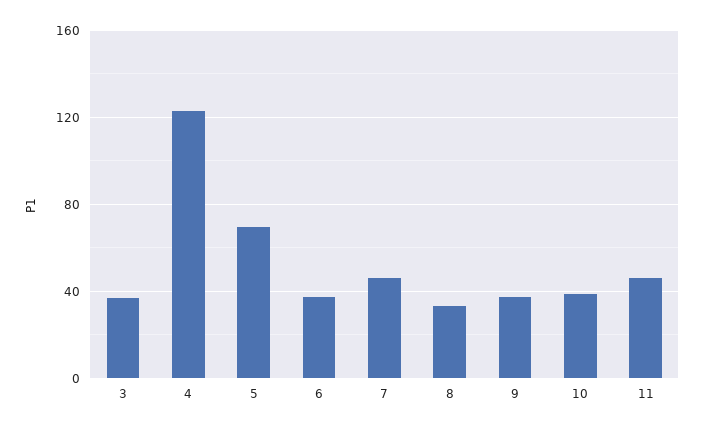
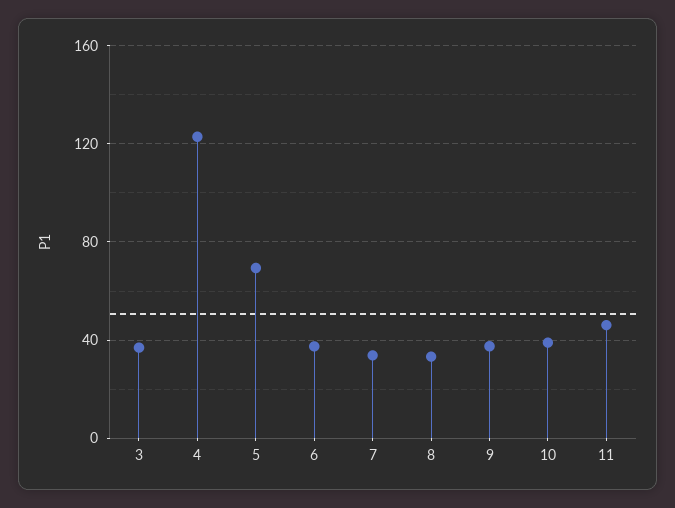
  {
    "3": 35,
    "4": 125,
    "5": 70,
    "6": 35,
-   "7": 45,
+   "7": 35,
    "8": 35,
    "9": 40,
    "10": 40,
    "11": 45
  }

